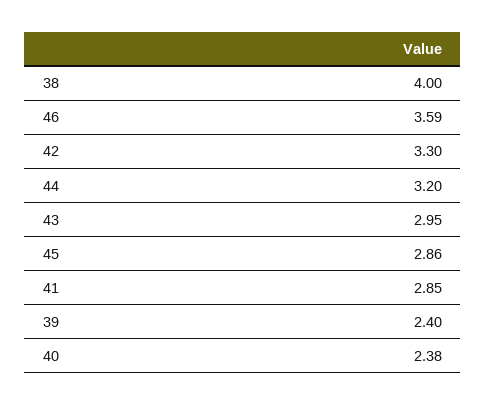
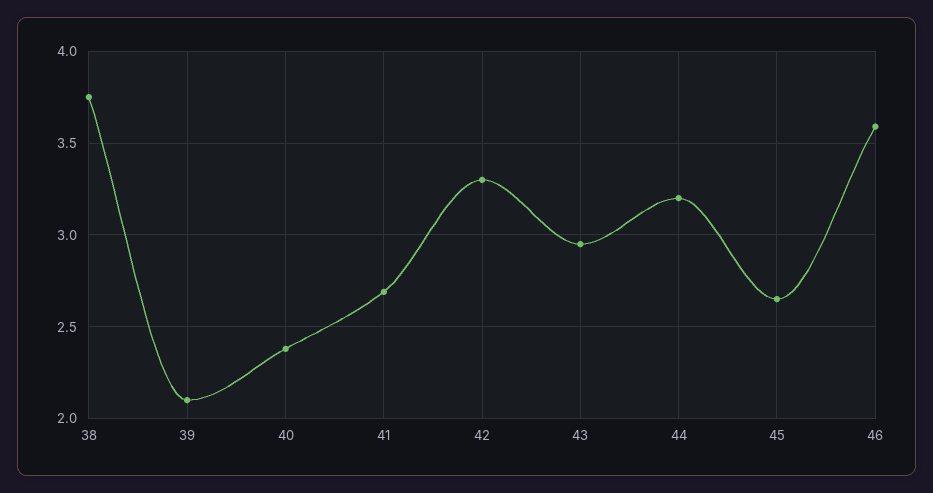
  {
-   "38": 4,
+   "38": 3.75,
    "46": 3.59,
    "42": 3.3,
    "44": 3.2,
    "43": 2.95,
-   "45": 2.86,
+   "45": 2.65,
-   "41": 2.85,
+   "41": 2.7,
-   "39": 2.4,
+   "39": 2.1,
    "40": 2.38
  }

